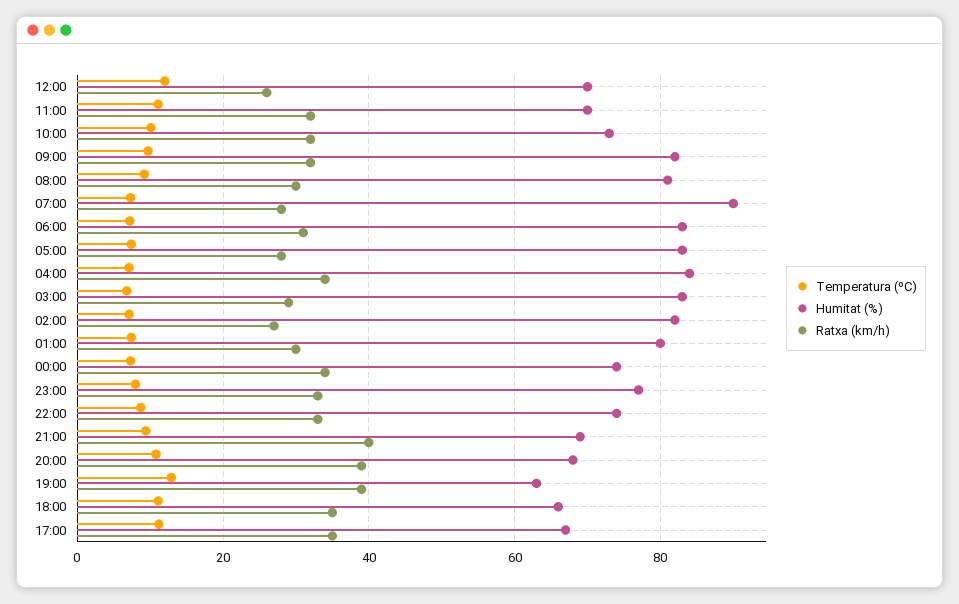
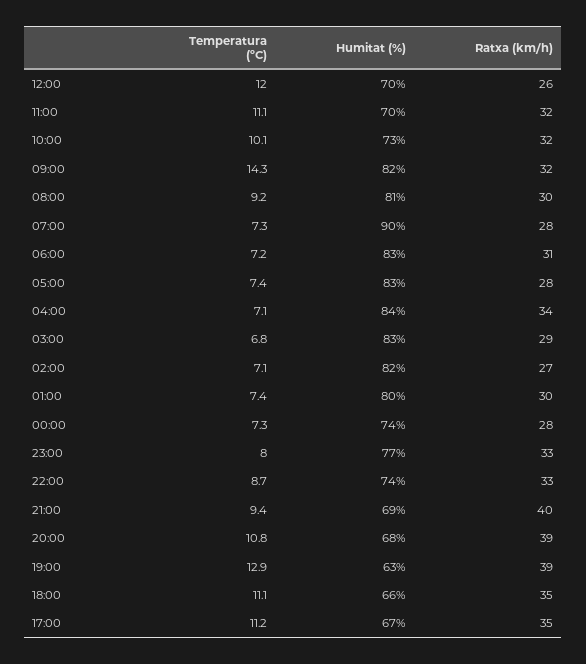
  {
    "Temperatura (ºC)": {
      "12:00": 12,
      "11:00": 11.1,
      "10:00": 10.1,
-     "09:00": 10,
+     "09:00": 14.3,
      "08:00": 9.2,
      "07:00": 7.3,
      "06:00": 7.2,
      "05:00": 7.4,
      "04:00": 7.1,
      "03:00": 6.8,
      "02:00": 7.1,
      "01:00": 7.4,
      "00:00": 7.3,
      "23:00": 8,
      "22:00": 8.7,
      "21:00": 9.4,
      "20:00": 10.8,
      "19:00": 12.9,
      "18:00": 11.1,
      "17:00": 11.2
    },
    "Humitat (%)": {
      "12:00": 70,
      "11:00": 70,
      "10:00": 73,
      "09:00": 82,
      "08:00": 81,
      "07:00": 90,
      "06:00": 83,
      "05:00": 83,
      "04:00": 84,
      "03:00": 83,
      "02:00": 82,
      "01:00": 80,
      "00:00": 74,
      "23:00": 77,
      "22:00": 74,
      "21:00": 69,
      "20:00": 68,
      "19:00": 63,
      "18:00": 66,
      "17:00": 67
    },
    "Ratxa (km/h)": {
      "12:00": 26,
      "11:00": 32,
      "10:00": 32,
      "09:00": 32,
      "08:00": 30,
      "07:00": 28,
      "06:00": 31,
      "05:00": 28,
      "04:00": 34,
      "03:00": 29,
      "02:00": 27,
      "01:00": 30,
-     "00:00": 34,
+     "00:00": 28,
      "23:00": 33,
      "22:00": 33,
      "21:00": 40,
      "20:00": 39,
      "19:00": 39,
      "18:00": 35,
      "17:00": 35
    }
  }

